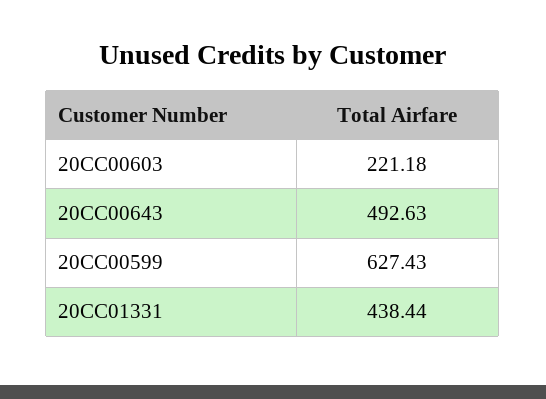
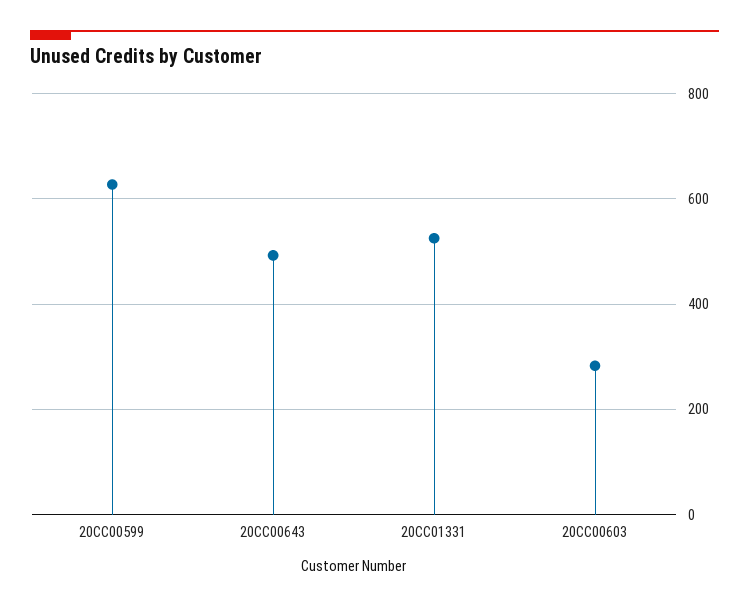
  {
-   "20CC00603": 221.18,
+   "20CC00603": 280,
    "20CC00643": 492.63,
    "20CC00599": 627.43,
-   "20CC01331": 438.44
+   "20CC01331": 520
  }

